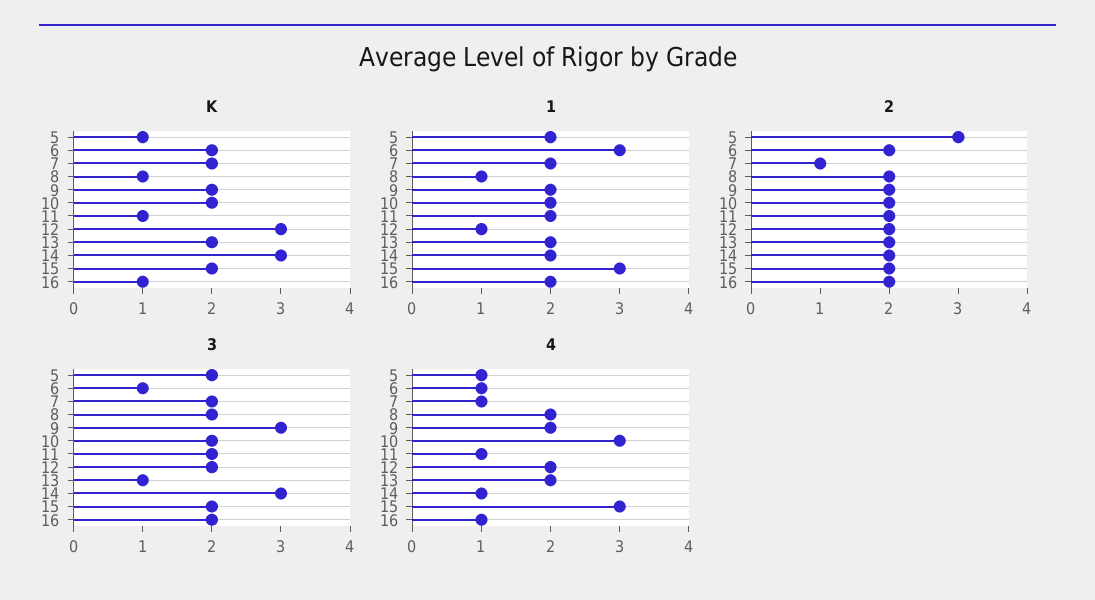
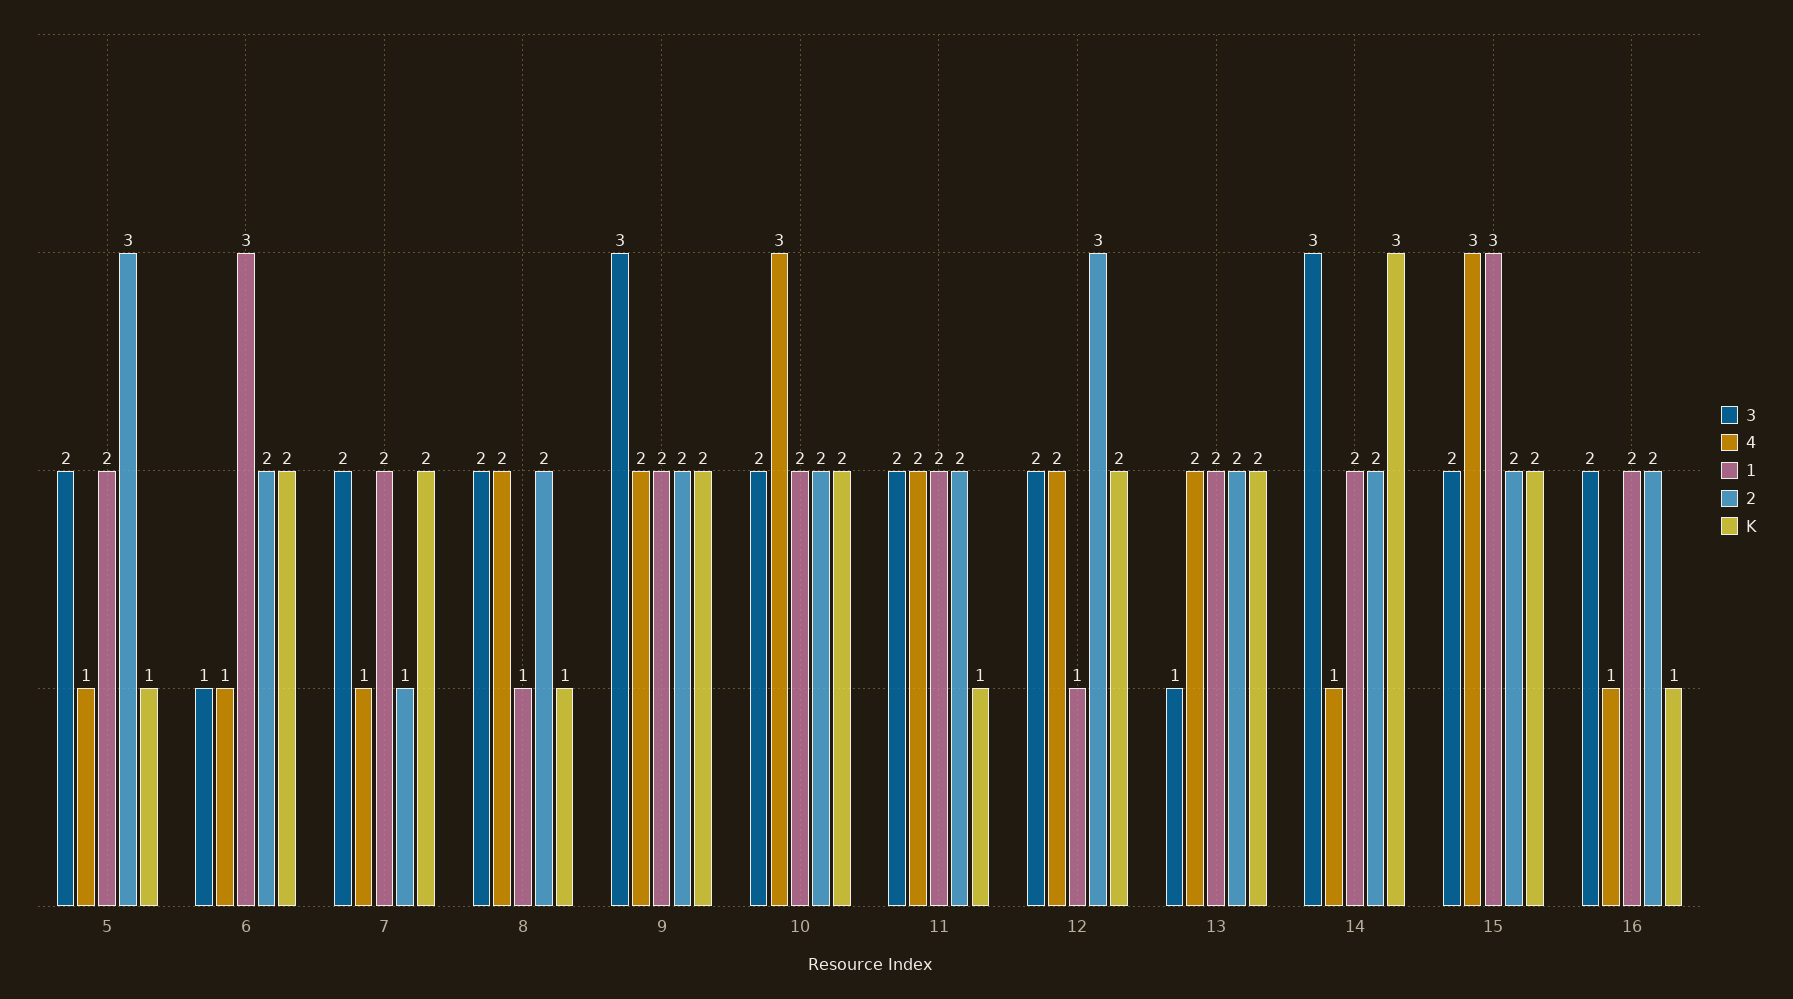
  {
    "K": {
      "5": 1,
      "6": 2,
      "7": 2,
      "8": 1,
      "9": 2,
      "10": 2,
      "11": 1,
-     "12": 3,
+     "12": 2,
      "13": 2,
      "14": 3,
      "15": 2,
      "16": 1
    },
    "1": {
      "5": 2,
      "6": 3,
      "7": 2,
      "8": 1,
      "9": 2,
      "10": 2,
      "11": 2,
      "12": 1,
      "13": 2,
      "14": 2,
      "15": 3,
      "16": 2
    },
    "2": {
      "5": 3,
      "6": 2,
      "7": 1,
      "8": 2,
      "9": 2,
      "10": 2,
      "11": 2,
-     "12": 2,
+     "12": 3,
      "13": 2,
      "14": 2,
      "15": 2,
      "16": 2
    },
    "3": {
      "5": 2,
      "6": 1,
      "7": 2,
      "8": 2,
      "9": 3,
      "10": 2,
      "11": 2,
      "12": 2,
      "13": 1,
      "14": 3,
      "15": 2,
      "16": 2
    },
    "4": {
      "5": 1,
      "6": 1,
      "7": 1,
      "8": 2,
      "9": 2,
      "10": 3,
-     "11": 1,
+     "11": 2,
      "12": 2,
      "13": 2,
      "14": 1,
      "15": 3,
      "16": 1
    }
  }

